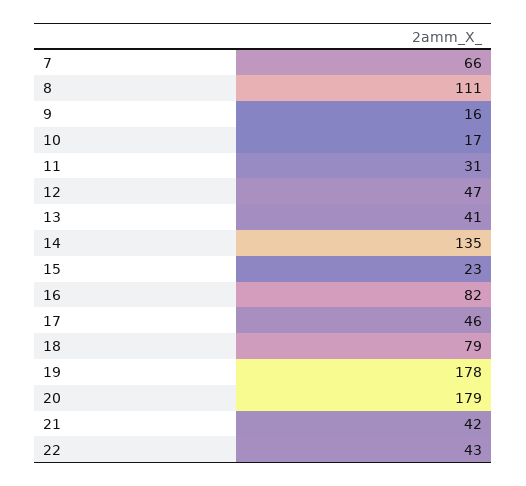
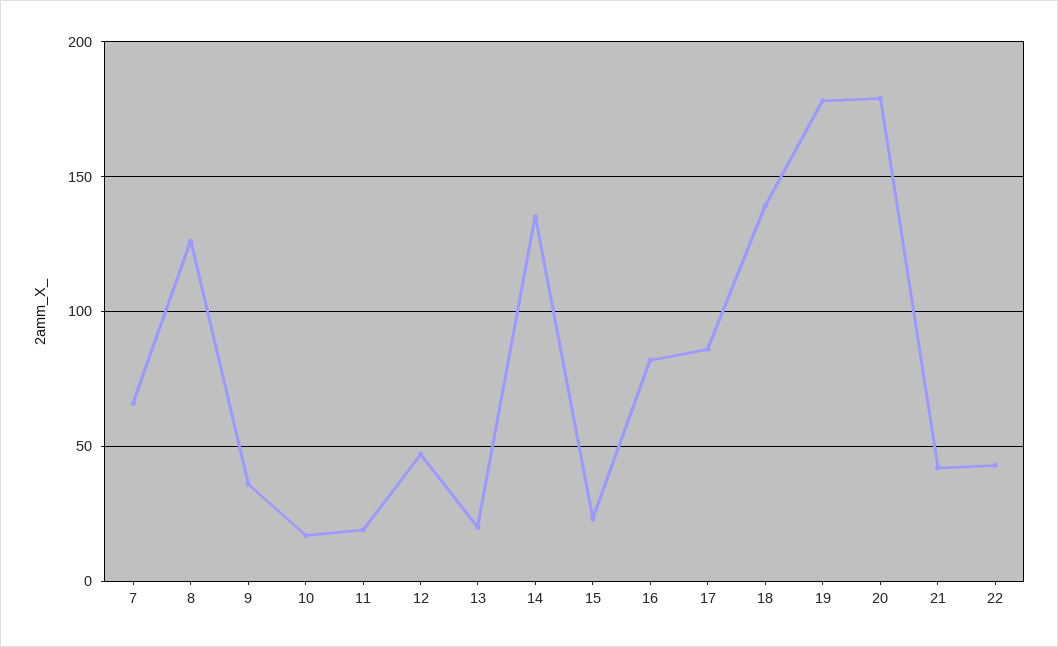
  {
    "7": 66,
-   "8": 111,
+   "8": 125,
-   "9": 16,
+   "9": 35,
    "10": 17,
-   "11": 31,
+   "11": 20,
    "12": 47,
-   "13": 41,
+   "13": 20,
    "14": 135,
    "15": 23,
    "16": 82,
-   "17": 46,
+   "17": 85,
-   "18": 79,
+   "18": 140,
    "19": 178,
    "20": 179,
    "21": 42,
    "22": 43
  }

